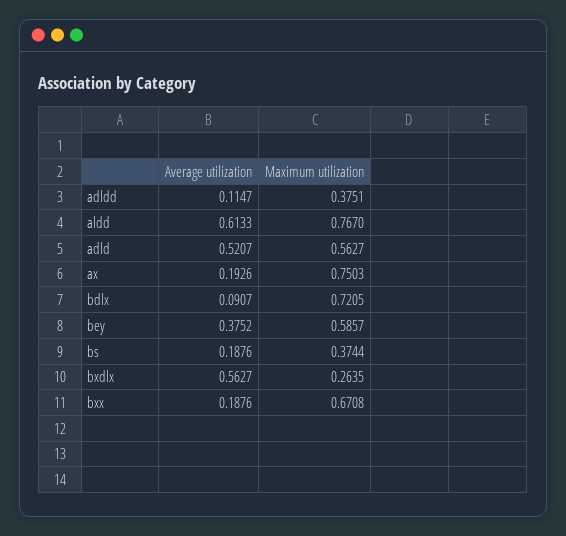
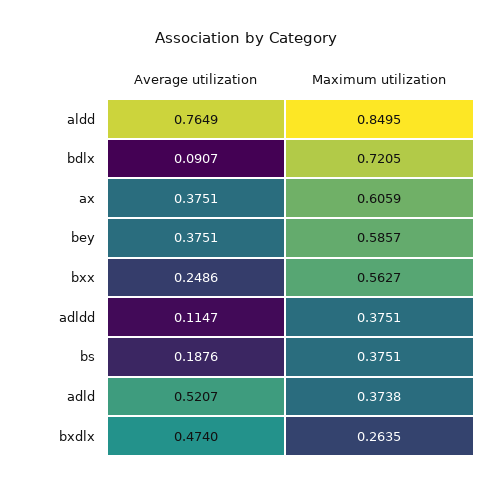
  {
    "Average utilization": {
      "adldd": 0.1147,
-     "aldd": 0.6133,
+     "aldd": 0.7649,
      "adld": 0.5207,
-     "ax": 0.1926,
+     "ax": 0.3751,
      "bdlx": 0.0907,
-     "bey": 0.3752,
+     "bey": 0.3751,
      "bs": 0.1876,
-     "bxdlx": 0.5627,
+     "bxdlx": 0.474,
-     "bxx": 0.1876
+     "bxx": 0.2486
    },
    "Maximum utilization": {
      "adldd": 0.3751,
-     "aldd": 0.767,
+     "aldd": 0.8495,
-     "adld": 0.5627,
+     "adld": 0.3738,
-     "ax": 0.7503,
+     "ax": 0.6059,
      "bdlx": 0.7205,
      "bey": 0.5857,
-     "bs": 0.3744,
+     "bs": 0.3751,
      "bxdlx": 0.2635,
-     "bxx": 0.6708
+     "bxx": 0.5627
    }
  }

